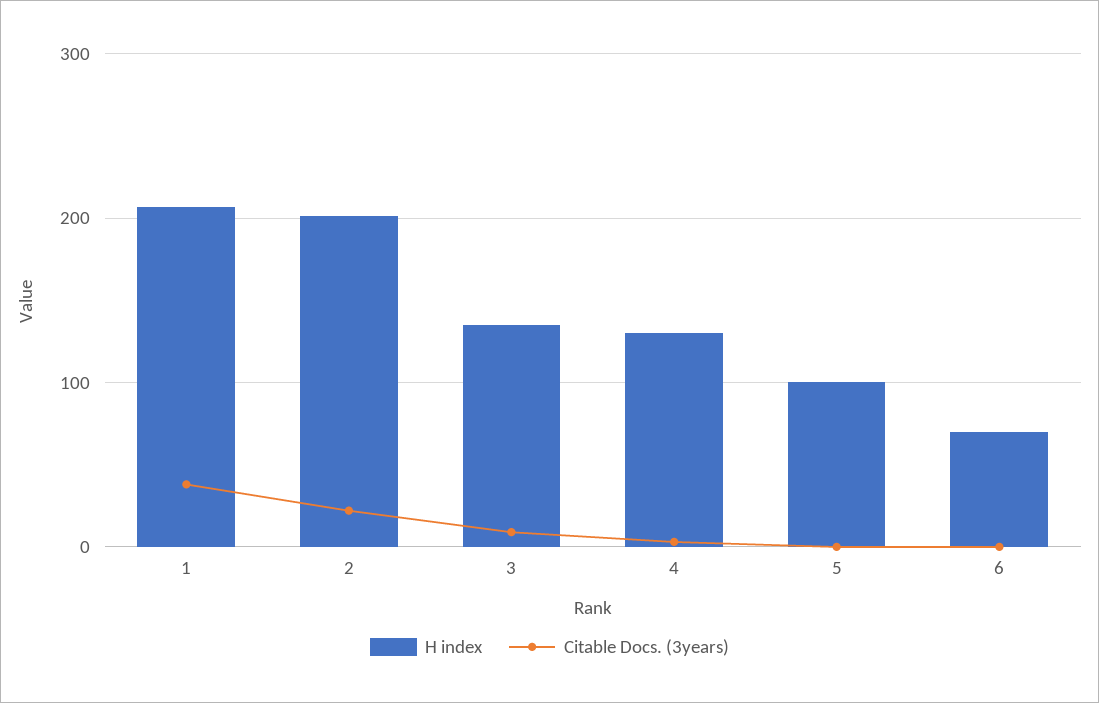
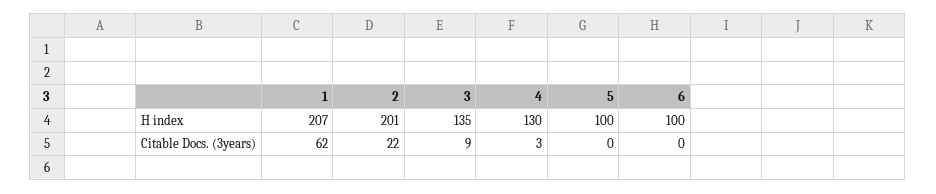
  {
    "H index": {
      "1": 207,
      "2": 201,
      "3": 135,
      "4": 130,
      "5": 100,
-     "6": 70
+     "6": 100
    },
    "Citable Docs. (3years)": {
-     "1": 40,
+     "1": 62,
      "2": 22,
      "3": 9,
      "4": 3,
      "5": 0,
      "6": 0
    }
  }

